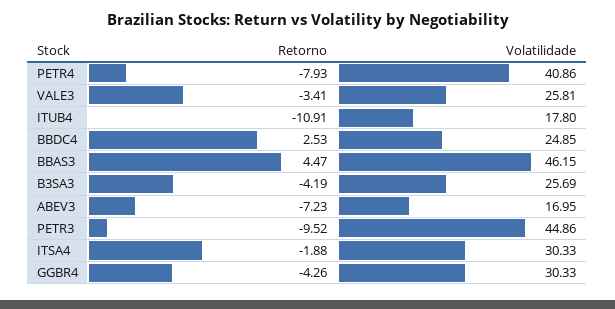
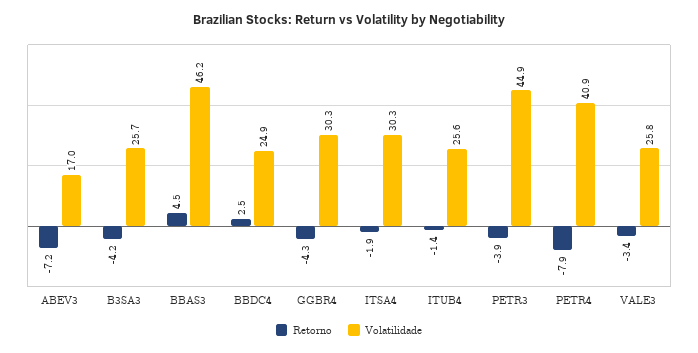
  {
    "Retorno": {
      "PETR4": -7.93,
      "VALE3": -3.41,
-     "ITUB4": -10.91,
+     "ITUB4": -1.4,
      "BBDC4": 2.53,
      "BBAS3": 4.47,
      "B3SA3": -4.19,
      "ABEV3": -7.23,
-     "PETR3": -9.52,
+     "PETR3": -3.9,
      "ITSA4": -1.88,
      "GGBR4": -4.26
    },
    "Volatilidade": {
      "PETR4": 40.86,
      "VALE3": 25.81,
-     "ITUB4": 17.8,
+     "ITUB4": 25.6,
      "BBDC4": 24.85,
      "BBAS3": 46.15,
      "B3SA3": 25.69,
      "ABEV3": 16.95,
      "PETR3": 44.86,
      "ITSA4": 30.33,
      "GGBR4": 30.33
    }
  }

